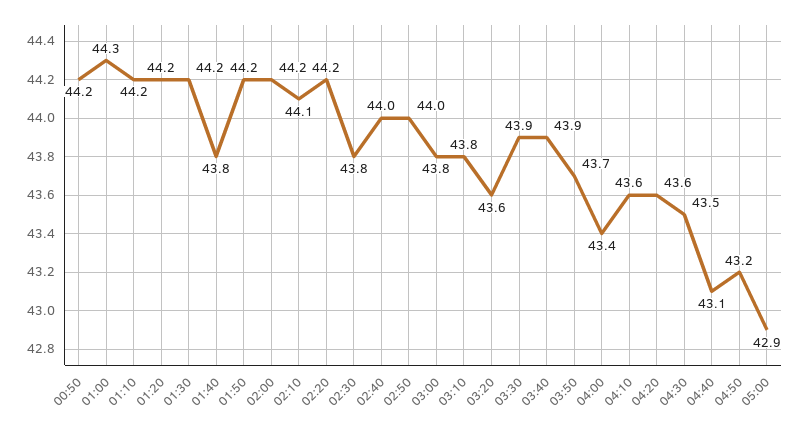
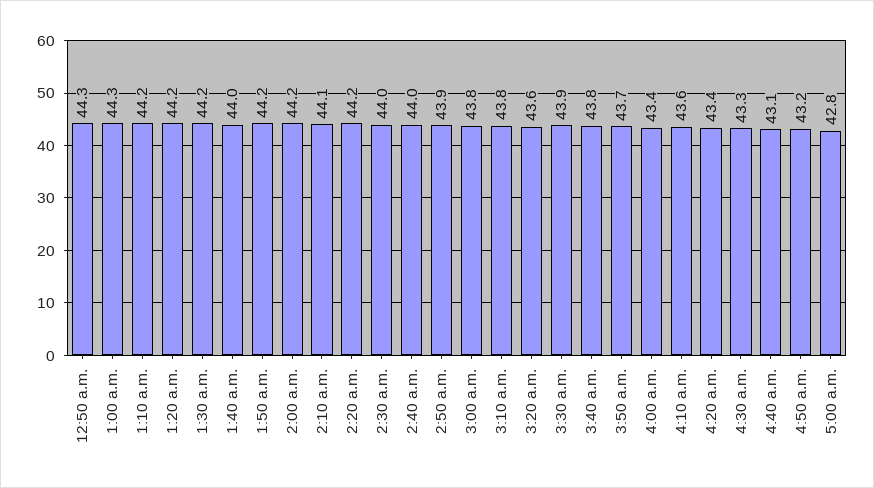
  {
-   "00:50": 44.2,
+   "00:50": 44.3,
    "01:00": 44.3,
    "01:10": 44.2,
    "01:20": 44.2,
    "01:30": 44.2,
-   "01:40": 43.8,
+   "01:40": 44,
    "01:50": 44.2,
    "02:00": 44.2,
    "02:10": 44.1,
    "02:20": 44.2,
-   "02:30": 43.8,
+   "02:30": 44,
    "02:40": 44,
-   "02:50": 44,
+   "02:50": 43.9,
    "03:00": 43.8,
    "03:10": 43.8,
    "03:20": 43.6,
    "03:30": 43.9,
-   "03:40": 43.9,
+   "03:40": 43.8,
    "03:50": 43.7,
    "04:00": 43.4,
    "04:10": 43.6,
-   "04:20": 43.6,
+   "04:20": 43.4,
-   "04:30": 43.5,
+   "04:30": 43.3,
    "04:40": 43.1,
    "04:50": 43.2,
-   "05:00": 42.9
+   "05:00": 42.8
  }

